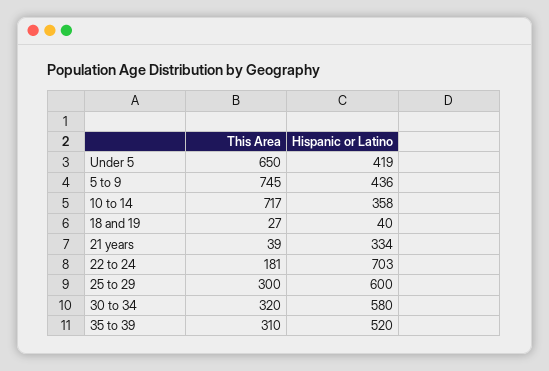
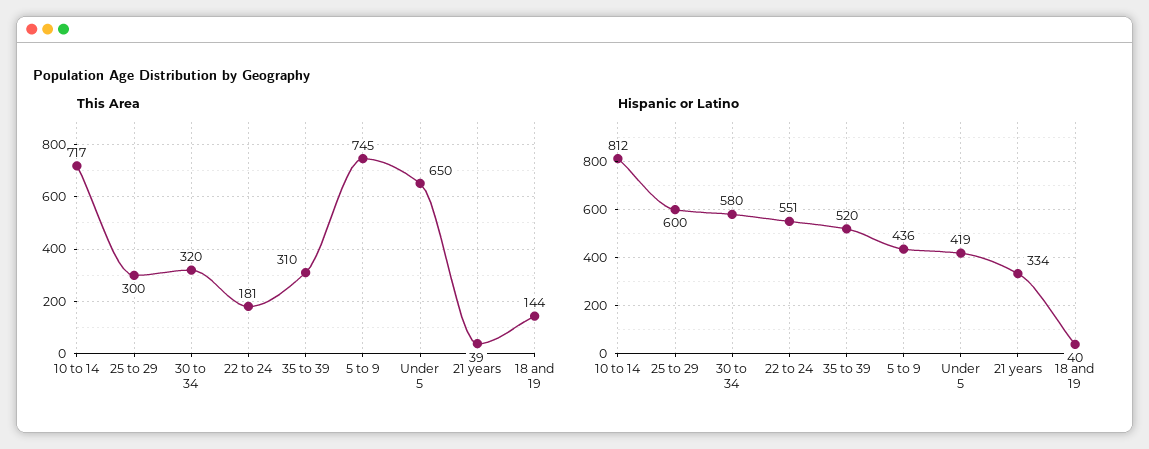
  {
    "This Area": {
      "Under 5": 650,
      "5 to 9": 745,
      "10 to 14": 717,
-     "18 and 19": 27,
+     "18 and 19": 144,
      "21 years": 39,
      "22 to 24": 181,
      "25 to 29": 300,
      "30 to 34": 320,
      "35 to 39": 310
    },
    "Hispanic or Latino": {
      "Under 5": 419,
      "5 to 9": 436,
-     "10 to 14": 358,
+     "10 to 14": 812,
      "18 and 19": 40,
      "21 years": 334,
-     "22 to 24": 703,
+     "22 to 24": 551,
      "25 to 29": 600,
      "30 to 34": 580,
      "35 to 39": 520
    }
  }

